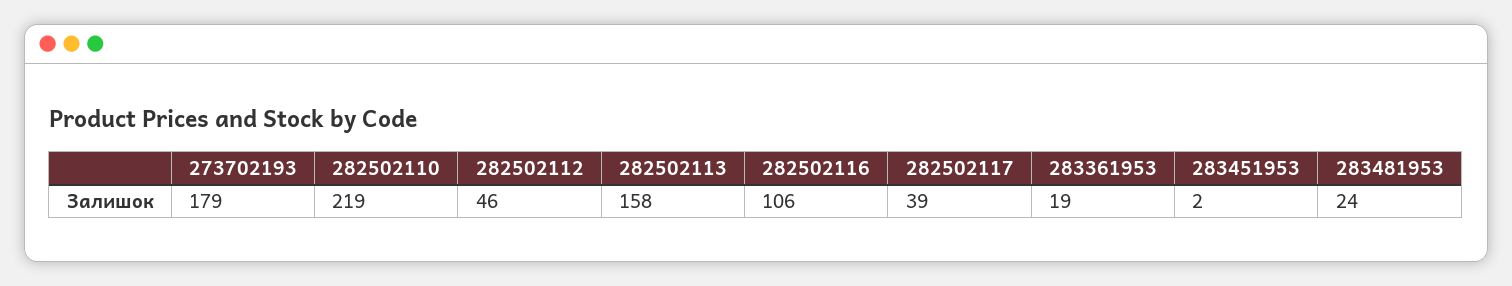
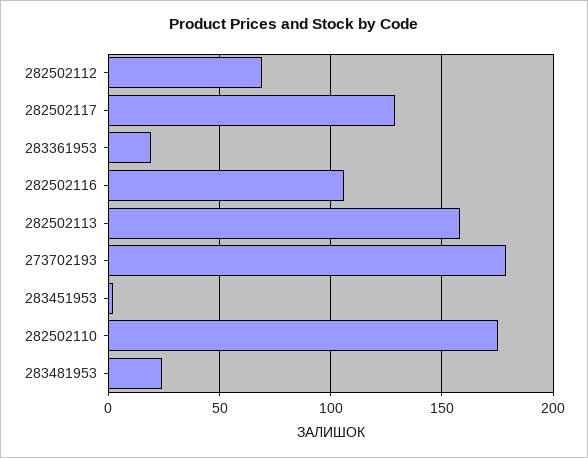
  {
    "273702193": 179,
-   "282502110": 219,
+   "282502110": 175,
-   "282502112": 46,
+   "282502112": 70,
    "282502113": 158,
    "282502116": 106,
-   "282502117": 39,
+   "282502117": 130,
    "283361953": 19,
    "283451953": 2,
    "283481953": 24
  }

